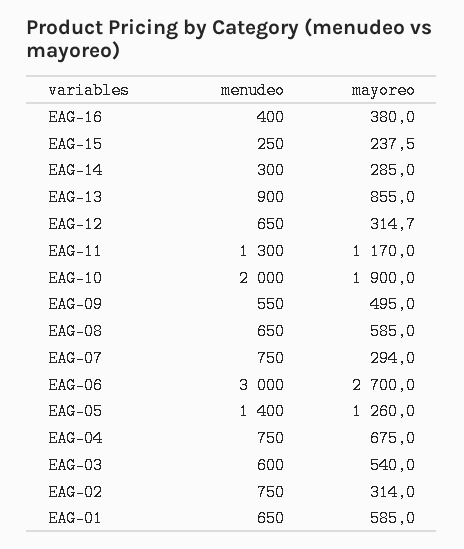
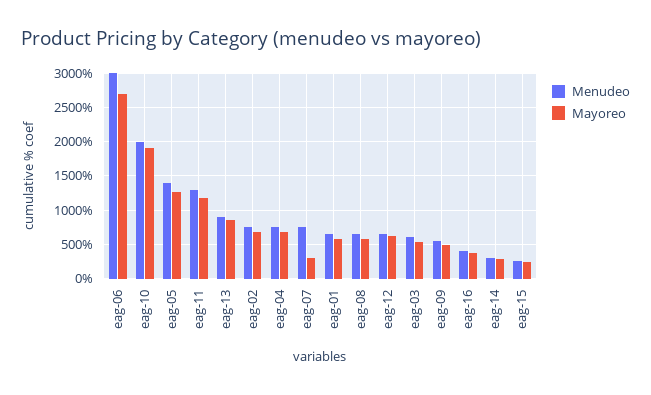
  {
    "menudeo": {
      "EAG-16": 400,
      "EAG-15": 250,
      "EAG-14": 300,
      "EAG-13": 900,
      "EAG-12": 650,
      "EAG-11": 1300,
      "EAG-10": 2000,
      "EAG-09": 550,
      "EAG-08": 650,
      "EAG-07": 750,
      "EAG-06": 3000,
      "EAG-05": 1400,
      "EAG-04": 750,
      "EAG-03": 600,
      "EAG-02": 750,
      "EAG-01": 650
    },
    "mayoreo": {
      "EAG-16": 380,
      "EAG-15": 237.5,
      "EAG-14": 285,
      "EAG-13": 855,
-     "EAG-12": 314.7,
+     "EAG-12": 600,
      "EAG-11": 1170,
      "EAG-10": 1900,
      "EAG-09": 495,
      "EAG-08": 585,
      "EAG-07": 294,
      "EAG-06": 2700,
      "EAG-05": 1260,
      "EAG-04": 675,
      "EAG-03": 540,
-     "EAG-02": 314,
+     "EAG-02": 700,
      "EAG-01": 585
    }
  }

